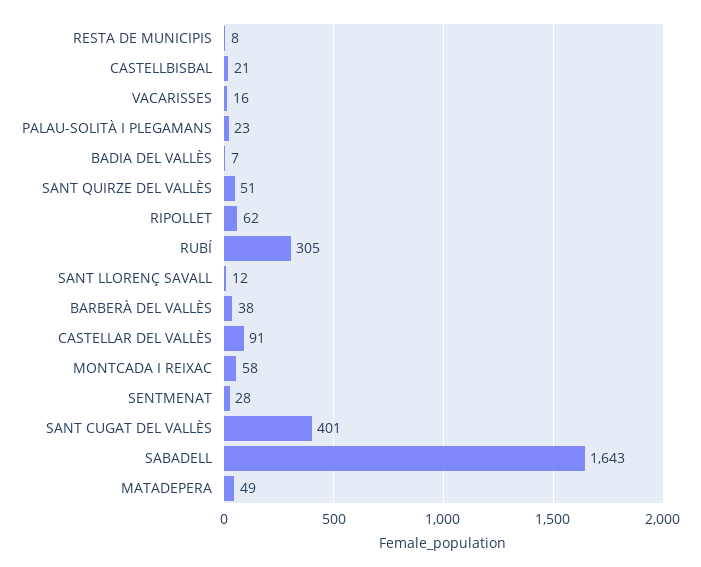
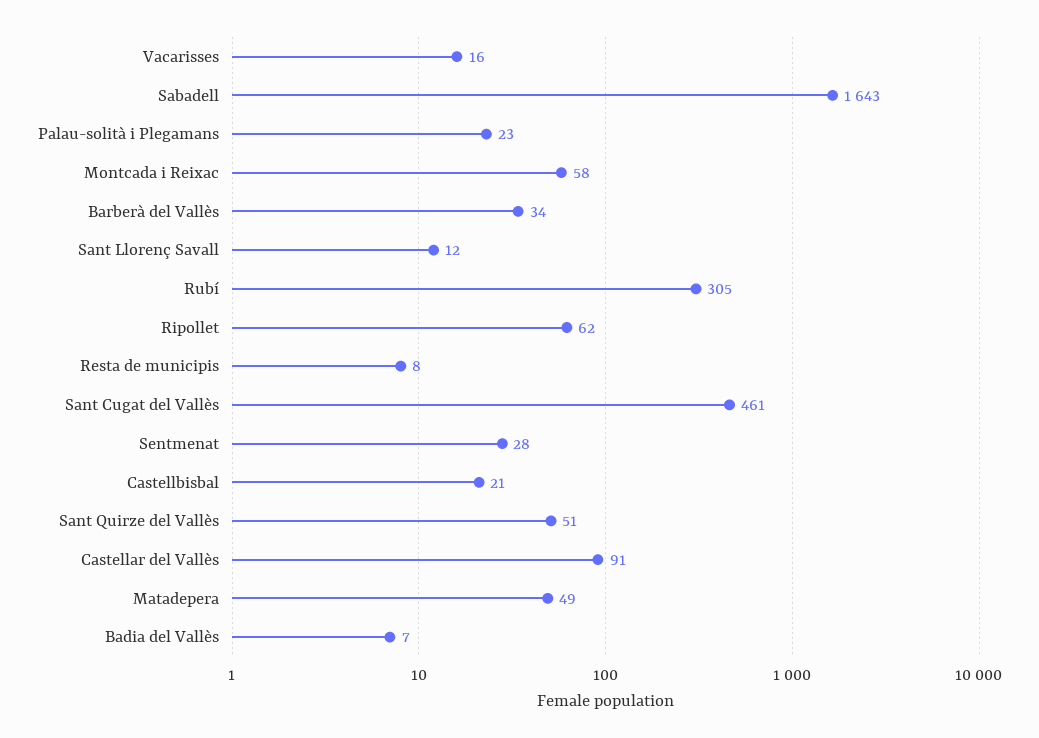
  {
    "RESTA DE MUNICIPIS": 8,
    "CASTELLBISBAL": 21,
    "VACARISSES": 16,
    "PALAU-SOLITÀ I PLEGAMANS": 23,
    "BADIA DEL VALLÈS": 7,
    "SANT QUIRZE DEL VALLÈS": 51,
    "RIPOLLET": 62,
    "RUBÍ": 305,
    "SANT LLORENÇ SAVALL": 12,
-   "BARBERÀ DEL VALLÈS": 38,
+   "BARBERÀ DEL VALLÈS": 34,
    "CASTELLAR DEL VALLÈS": 91,
    "MONTCADA I REIXAC": 58,
    "SENTMENAT": 28,
-   "SANT CUGAT DEL VALLÈS": 401,
+   "SANT CUGAT DEL VALLÈS": 461,
    "SABADELL": 1643,
    "MATADEPERA": 49
  }

